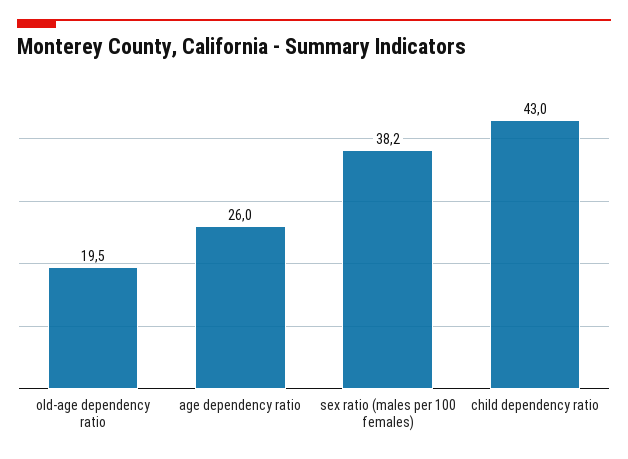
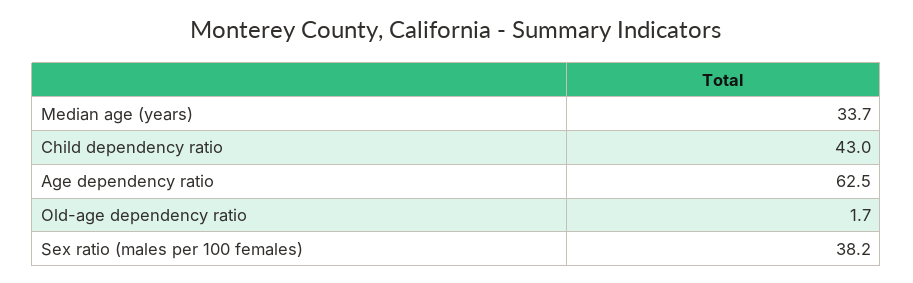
  {
-   "old-age dependency ratio": 19.5,
+   "old-age dependency ratio": 1.7,
-   "age dependency ratio": 26,
+   "age dependency ratio": 62.5,
    "sex ratio (males per 100 females)": 38.2,
-   "child dependency ratio": 43
+   "child dependency ratio": 43,
+   "Median age (years)": 33.7
  }

